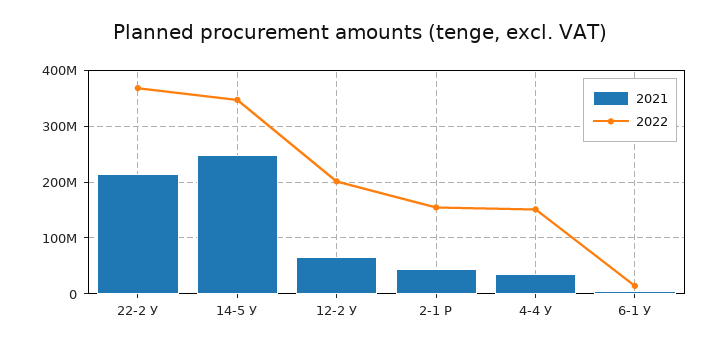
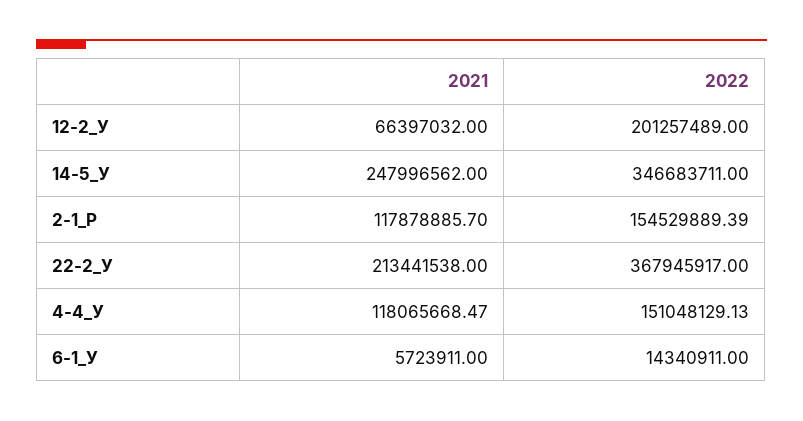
  {
    "2021": {
      "22-2 У": 213441538,
      "14-5 У": 247996562,
      "12-2 У": 66397032,
-     "2-1 Р": 40000000,
+     "2-1 Р": 117878885.7,
-     "4-4 У": 40000000,
+     "4-4 У": 118065668.47,
      "6-1 У": 5723911
    },
    "2022": {
      "22-2 У": 367945917,
      "14-5 У": 346683711,
      "12-2 У": 201257489,
      "2-1 Р": 154529889.39,
      "4-4 У": 151048129.13,
      "6-1 У": 14340911
    }
  }

